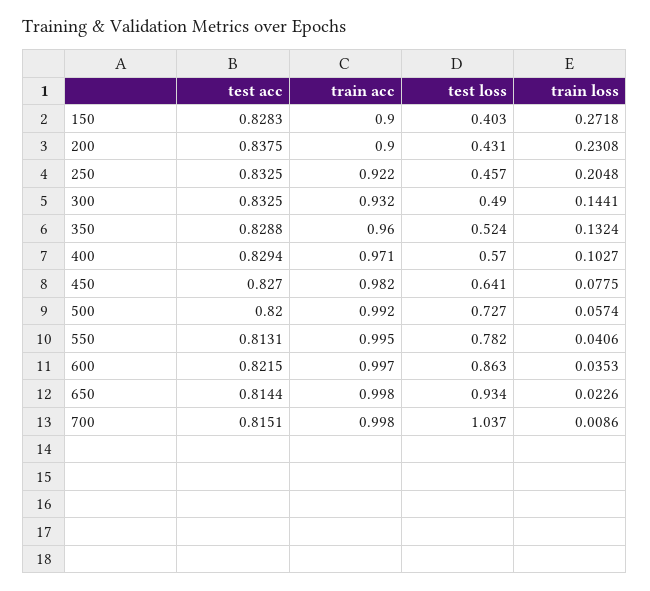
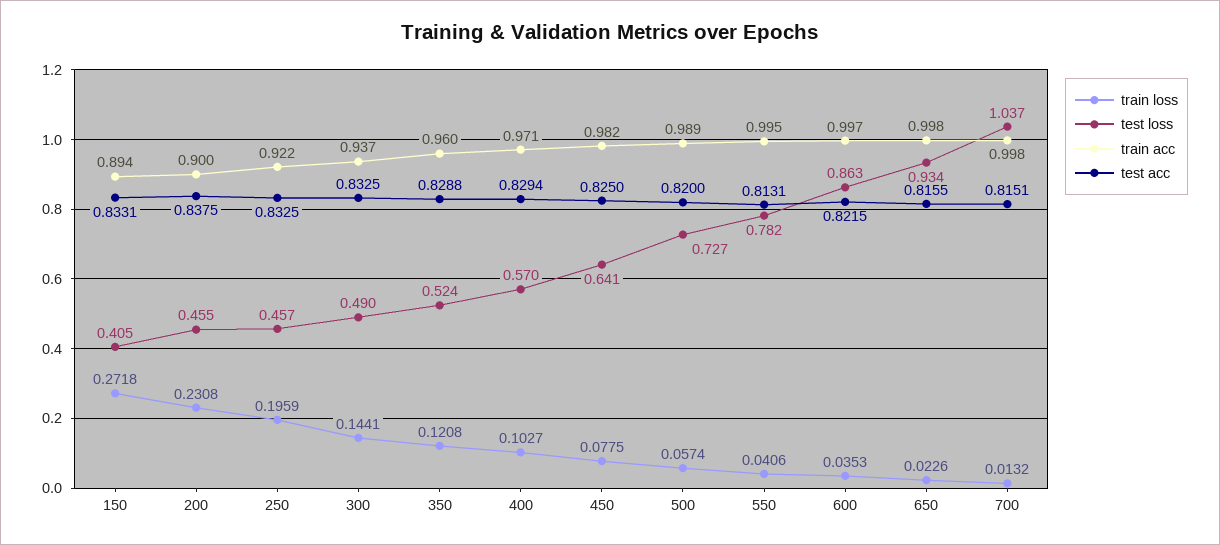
  {
    "test acc": {
-     "150": 0.8283,
+     "150": 0.8331,
      "200": 0.8375,
      "250": 0.8325,
      "300": 0.8325,
      "350": 0.8288,
      "400": 0.8294,
-     "450": 0.827,
+     "450": 0.825,
      "500": 0.82,
      "550": 0.8131,
      "600": 0.8215,
-     "650": 0.8144,
+     "650": 0.8155,
      "700": 0.8151
    },
    "train acc": {
-     "150": 0.9,
+     "150": 0.894,
      "200": 0.9,
      "250": 0.922,
-     "300": 0.932,
+     "300": 0.937,
      "350": 0.96,
      "400": 0.971,
      "450": 0.982,
-     "500": 0.992,
+     "500": 0.989,
      "550": 0.995,
      "600": 0.997,
      "650": 0.998,
      "700": 0.998
    },
    "test loss": {
-     "150": 0.403,
+     "150": 0.405,
-     "200": 0.431,
+     "200": 0.455,
      "250": 0.457,
      "300": 0.49,
      "350": 0.524,
      "400": 0.57,
      "450": 0.641,
      "500": 0.727,
      "550": 0.782,
      "600": 0.863,
      "650": 0.934,
      "700": 1.037
    },
    "train loss": {
      "150": 0.2718,
      "200": 0.2308,
-     "250": 0.2048,
+     "250": 0.1959,
      "300": 0.1441,
-     "350": 0.1324,
+     "350": 0.1208,
      "400": 0.1027,
      "450": 0.0775,
      "500": 0.0574,
      "550": 0.0406,
      "600": 0.0353,
      "650": 0.0226,
-     "700": 0.0086
+     "700": 0.0132
    }
  }

